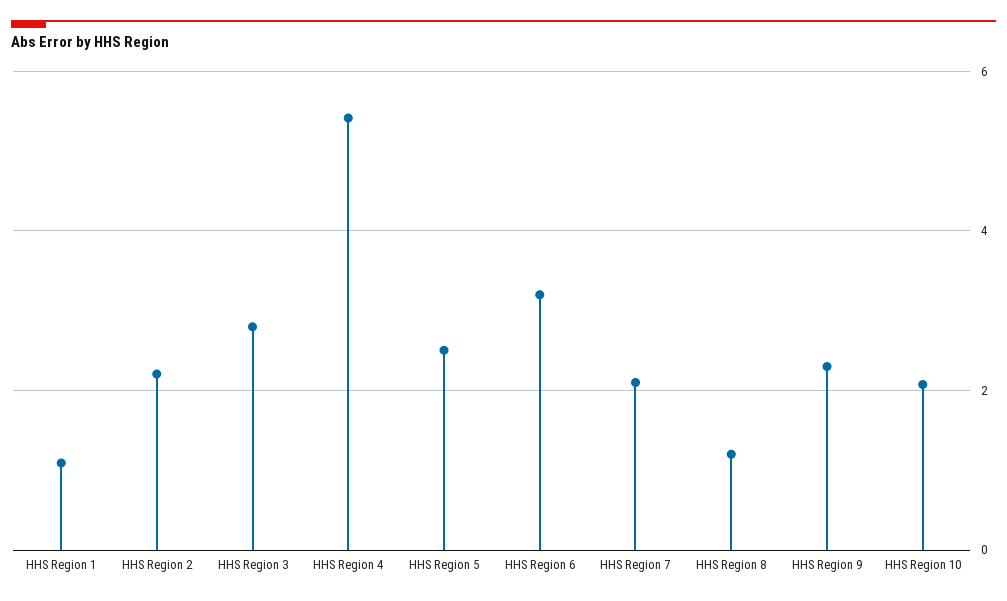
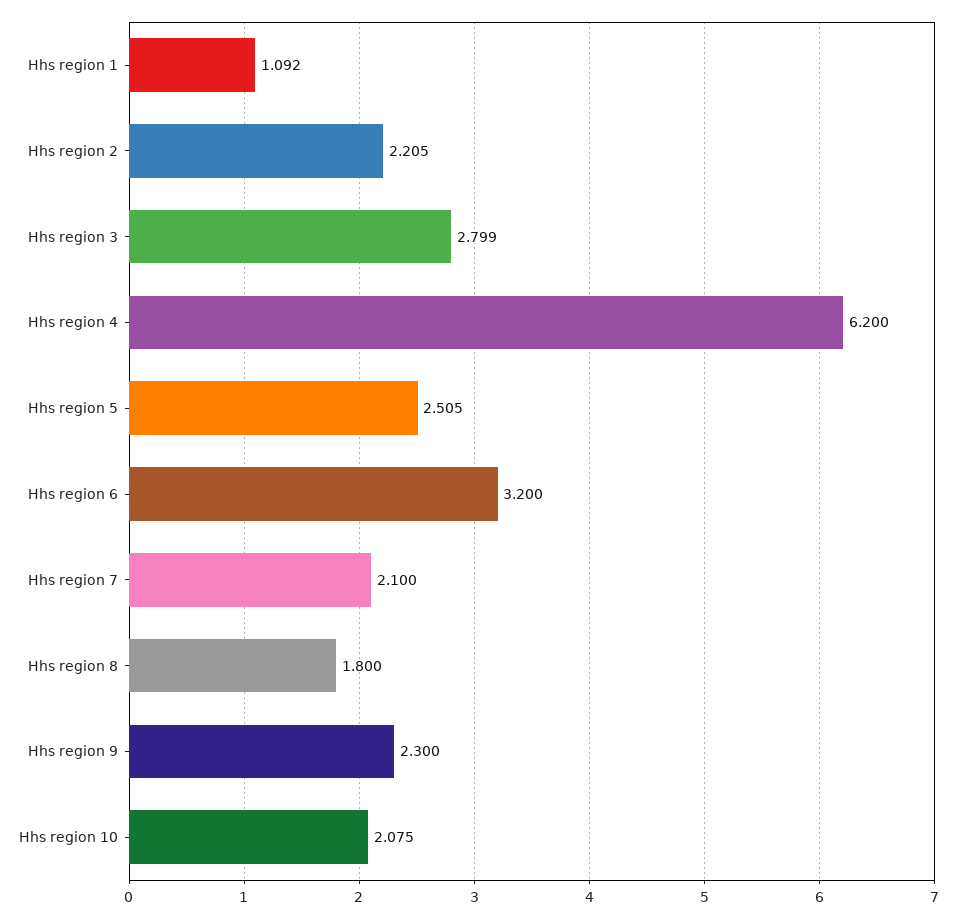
  {
    "HHS Region 1": 1.092,
    "HHS Region 2": 2.205,
    "HHS Region 3": 2.799,
-   "HHS Region 4": 5.4,
+   "HHS Region 4": 6.2,
    "HHS Region 5": 2.505,
    "HHS Region 6": 3.2,
    "HHS Region 7": 2.1,
-   "HHS Region 8": 1.2,
+   "HHS Region 8": 1.8,
    "HHS Region 9": 2.3,
    "HHS Region 10": 2.075
  }

